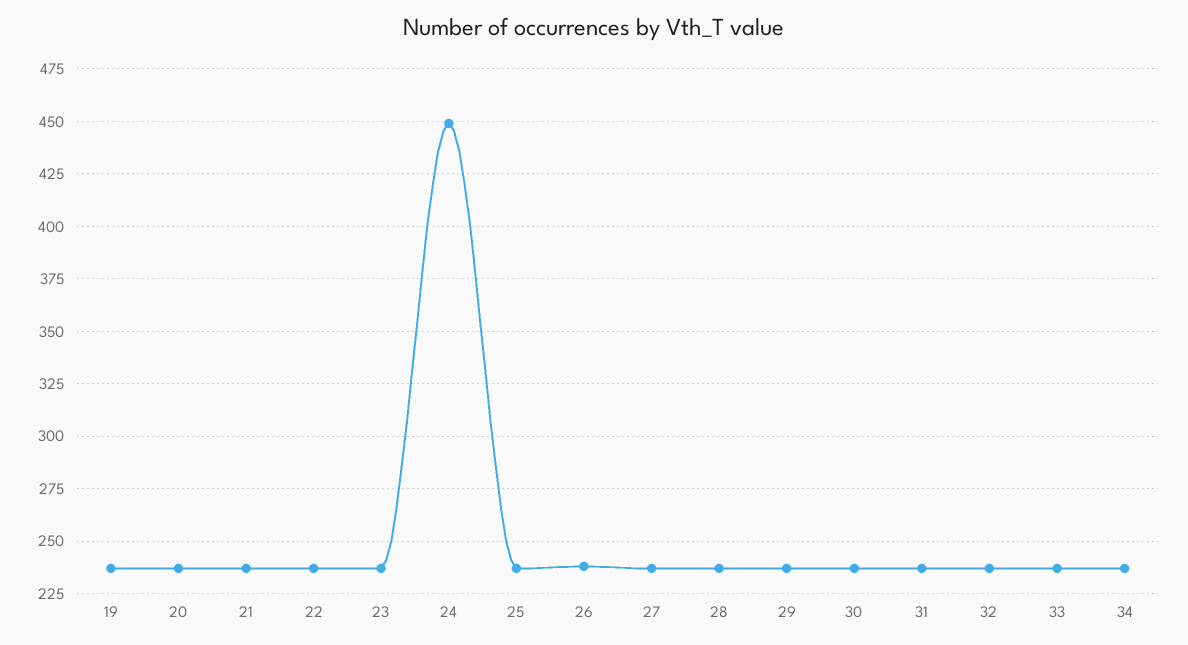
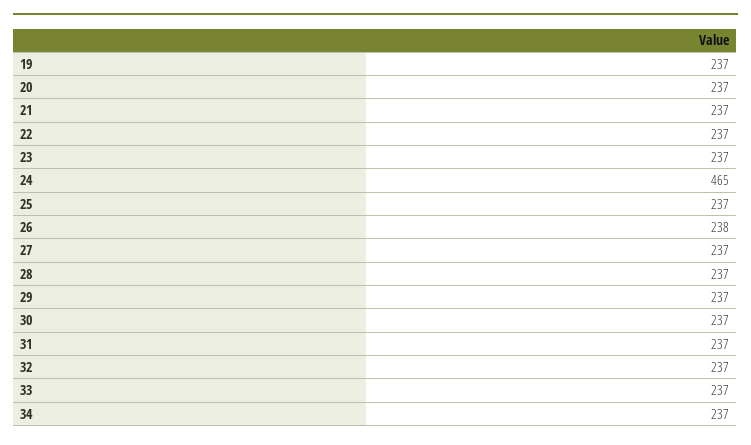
  {
    "19": 237,
    "20": 237,
    "21": 237,
    "22": 237,
    "23": 237,
-   "24": 450,
+   "24": 465,
    "25": 237,
    "26": 238,
    "27": 237,
    "28": 237,
    "29": 237,
    "30": 237,
    "31": 237,
    "32": 237,
    "33": 237,
    "34": 237
  }

